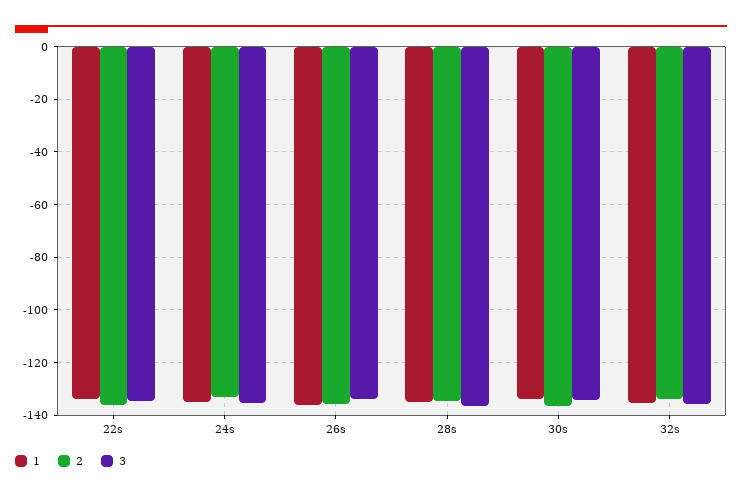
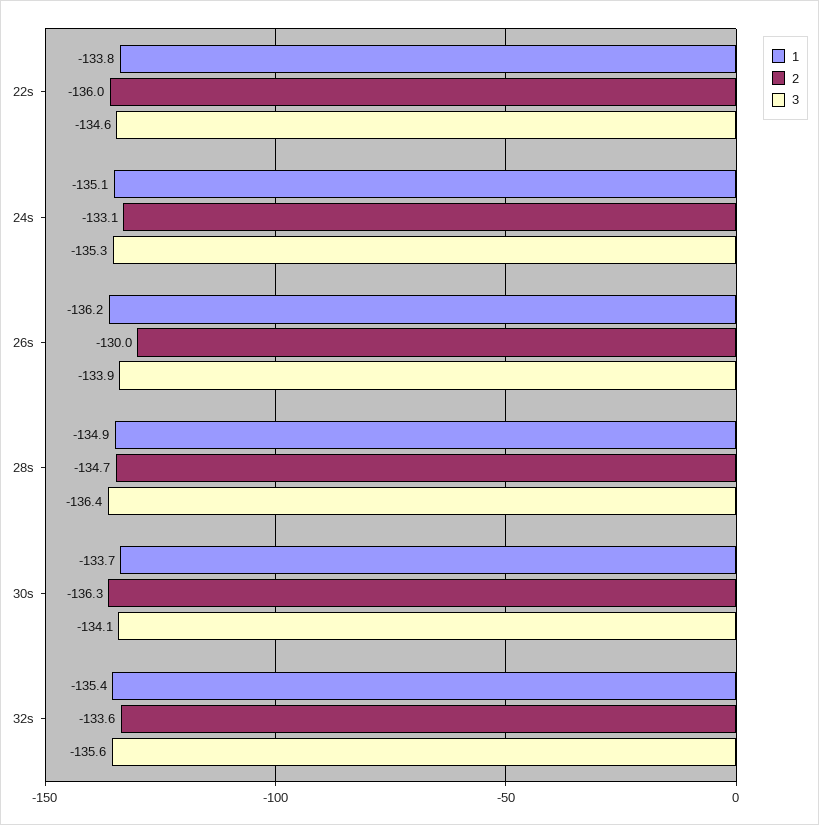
  {
    "1": {
      "22s": -133.8,
      "24s": -135.1,
      "26s": -136.2,
      "28s": -134.9,
      "30s": -133.7,
      "32s": -135.4
    },
    "2": {
      "22s": -136,
      "24s": -133.1,
-     "26s": -135,
+     "26s": -130,
      "28s": -134.7,
      "30s": -136.3,
      "32s": -133.6
    },
    "3": {
      "22s": -134.6,
      "24s": -135.3,
      "26s": -133.9,
      "28s": -136.4,
      "30s": -134.1,
      "32s": -135.6
    }
  }

